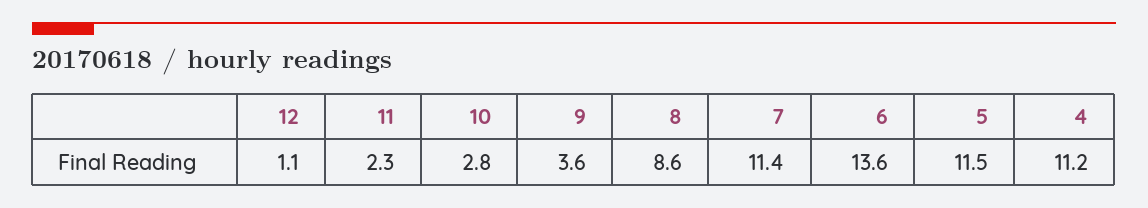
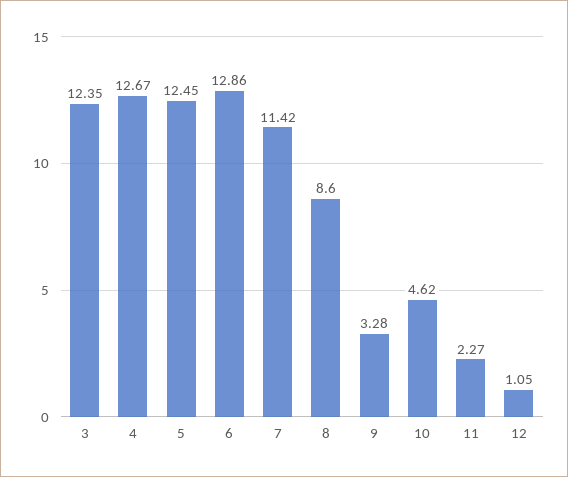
  {
    "12": 1.05,
    "11": 2.27,
-   "10": 2.8,
+   "10": 4.62,
-   "9": 3.6,
+   "9": 3.28,
    "8": 8.6,
    "7": 11.42,
-   "6": 13.6,
+   "6": 12.86,
-   "5": 11.5,
+   "5": 12.45,
-   "4": 11.2
+   "4": 12.67,
+   "3": 12.35
  }

